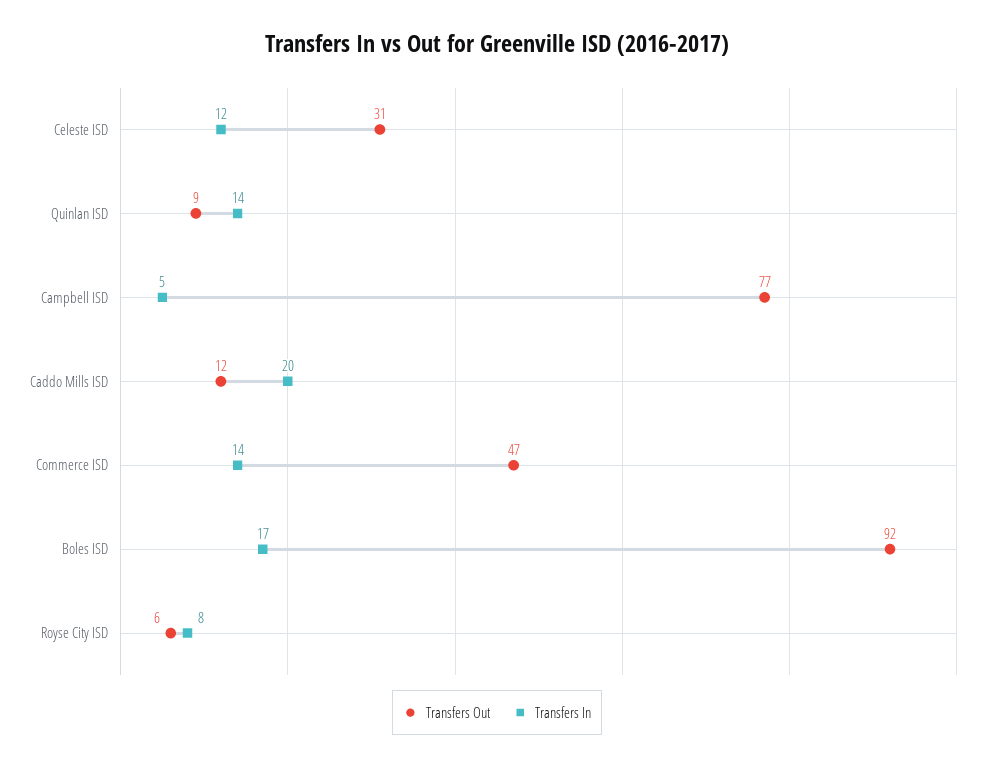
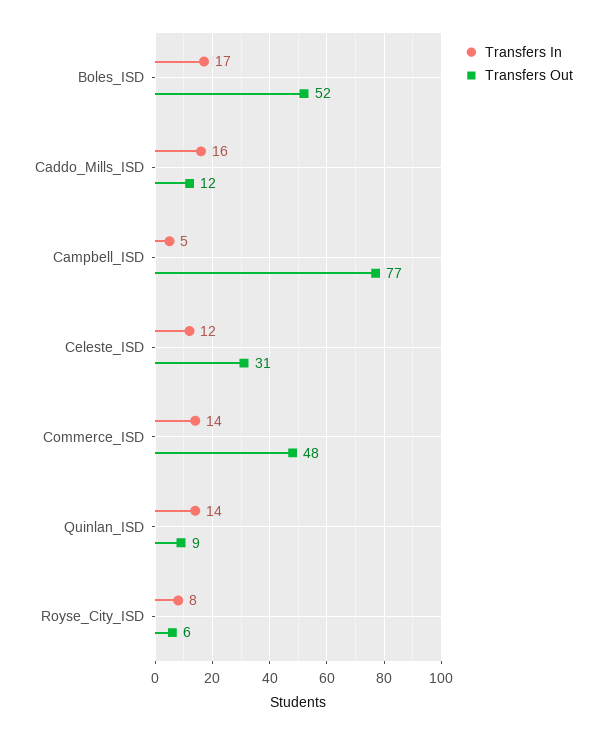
  {
    "Transfers Out": {
      "Celeste ISD": 31,
      "Quinlan ISD": 9,
      "Campbell ISD": 77,
      "Caddo Mills ISD": 12,
-     "Commerce ISD": 47,
+     "Commerce ISD": 48,
-     "Boles ISD": 92,
+     "Boles ISD": 52,
      "Royse City ISD": 6
    },
    "Transfers In": {
      "Celeste ISD": 12,
      "Quinlan ISD": 14,
      "Campbell ISD": 5,
-     "Caddo Mills ISD": 20,
+     "Caddo Mills ISD": 16,
      "Commerce ISD": 14,
      "Boles ISD": 17,
      "Royse City ISD": 8
    }
  }

